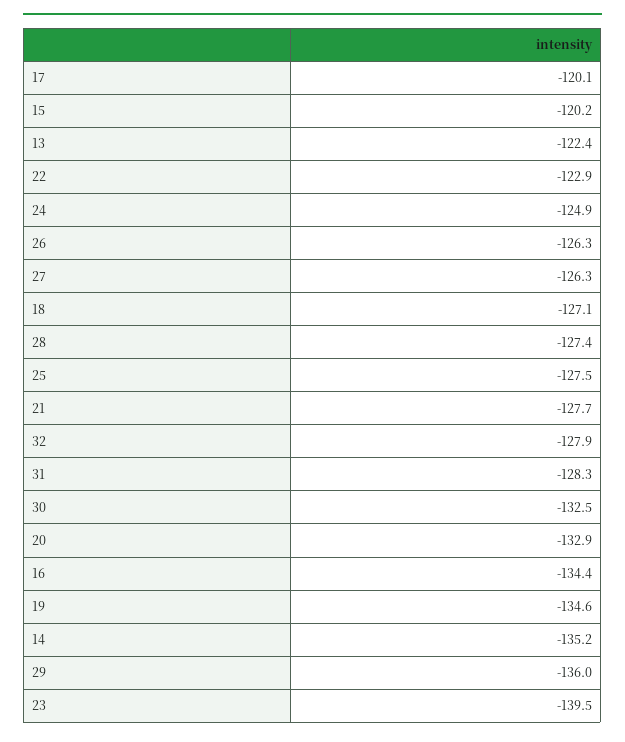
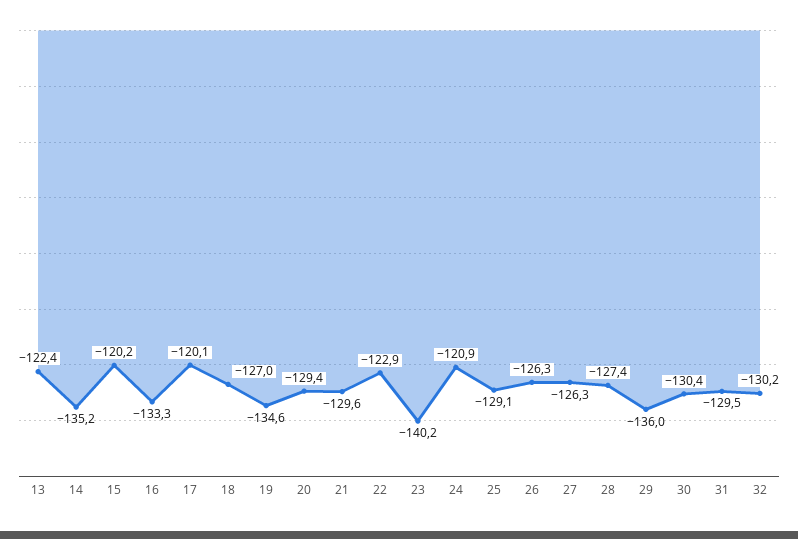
  {
    "17": -120.1,
    "15": -120.2,
    "13": -122.4,
    "22": -122.9,
-   "24": -124.9,
+   "24": -120.9,
    "26": -126.3,
    "27": -126.3,
-   "18": -127.1,
+   "18": -127,
    "28": -127.4,
-   "25": -127.5,
+   "25": -129.1,
-   "21": -127.7,
+   "21": -129.6,
-   "32": -127.9,
+   "32": -130.2,
-   "31": -128.3,
+   "31": -129.5,
-   "30": -132.5,
+   "30": -130.4,
-   "20": -132.9,
+   "20": -129.4,
-   "16": -134.4,
+   "16": -133.3,
    "19": -134.6,
    "14": -135.2,
    "29": -136,
-   "23": -139.5
+   "23": -140.2
  }

